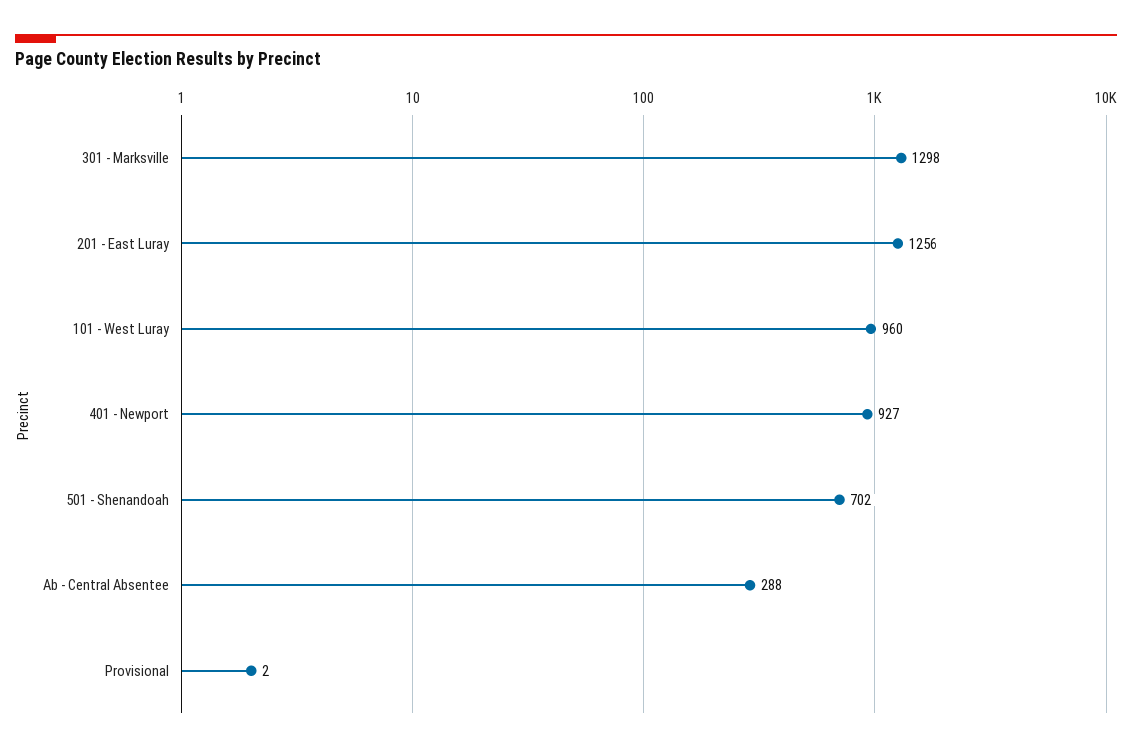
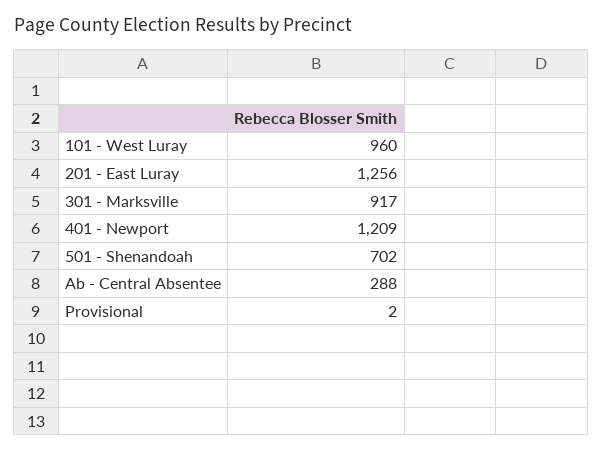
  {
-   "301 - Marksville": 1298,
+   "301 - Marksville": 917,
    "201 - East Luray": 1256,
    "101 - West Luray": 960,
-   "401 - Newport": 927,
+   "401 - Newport": 1209,
    "501 - Shenandoah": 702,
    "Ab - Central Absentee": 288,
    "Provisional": 2
  }

